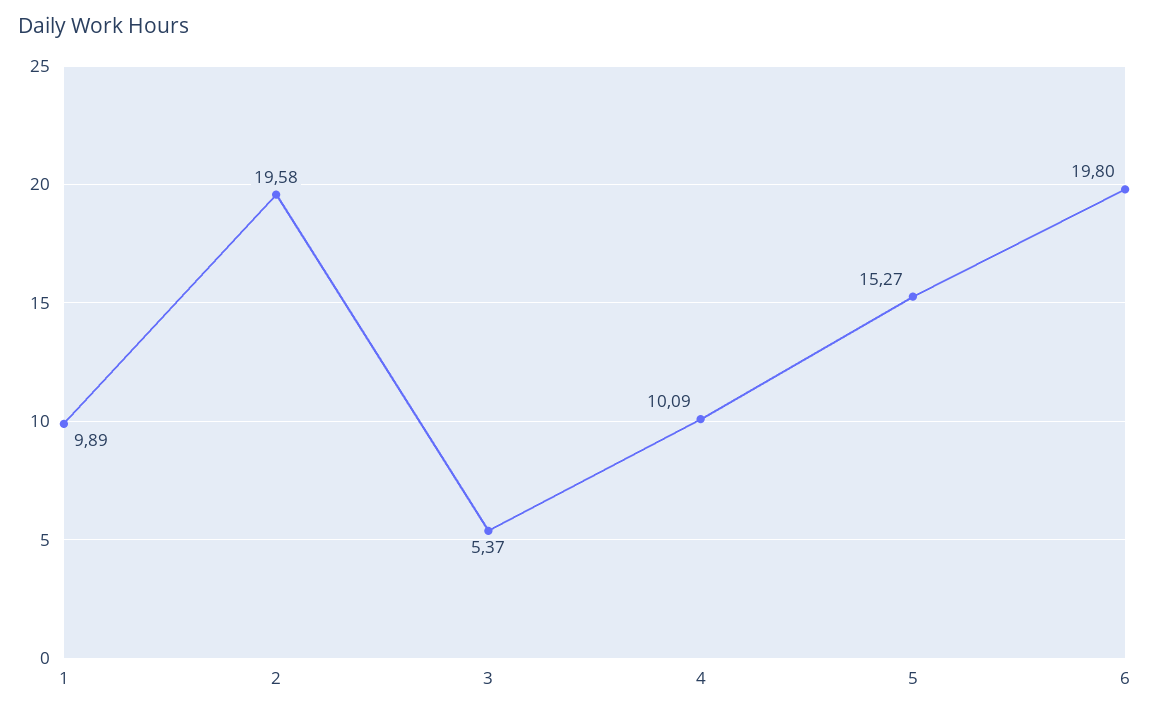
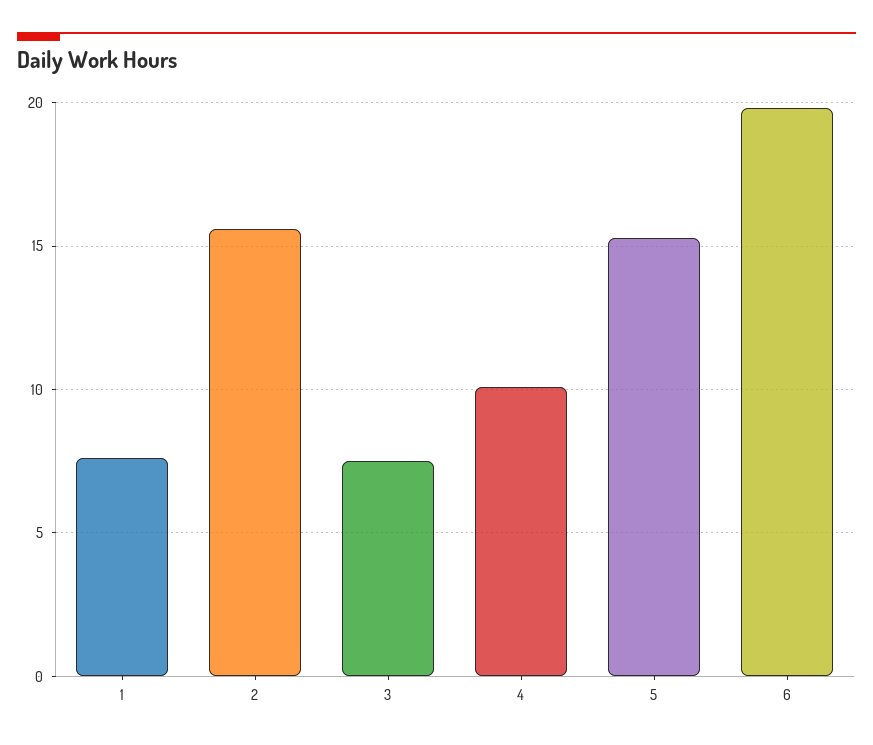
  {
-   "1": 9.89,
+   "1": 7.5,
-   "2": 19.58,
+   "2": 15.5,
-   "3": 5.37,
+   "3": 7.5,
    "4": 10.09,
    "5": 15.27,
    "6": 19.8
  }

